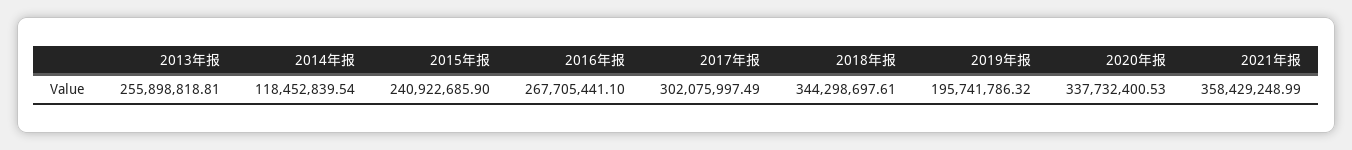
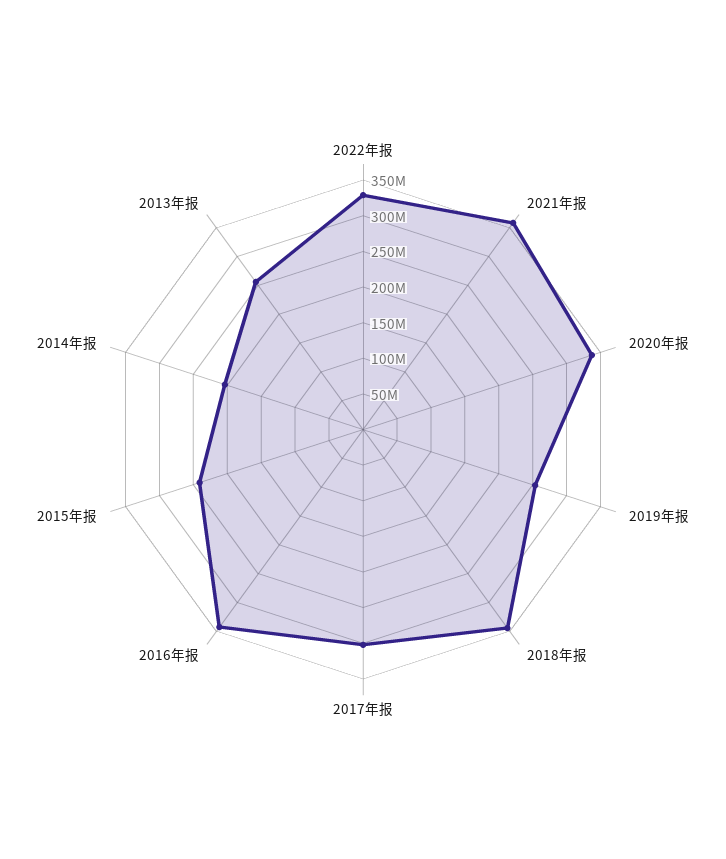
  {
    "2013年报": 255898818.81,
-   "2014年报": 118452839.54,
+   "2014年报": 200000000,
    "2015年报": 240922685.9,
-   "2016年报": 267705441.1,
+   "2016年报": 350000000,
    "2017年报": 302075997.49,
    "2018年报": 344298697.61,
-   "2019年报": 195741786.32,
+   "2019年报": 250000000,
    "2020年报": 337732400.53,
-   "2021年报": 358429248.99
+   "2021年报": 358429248.99,
+   "2022年报": 325000000
  }

